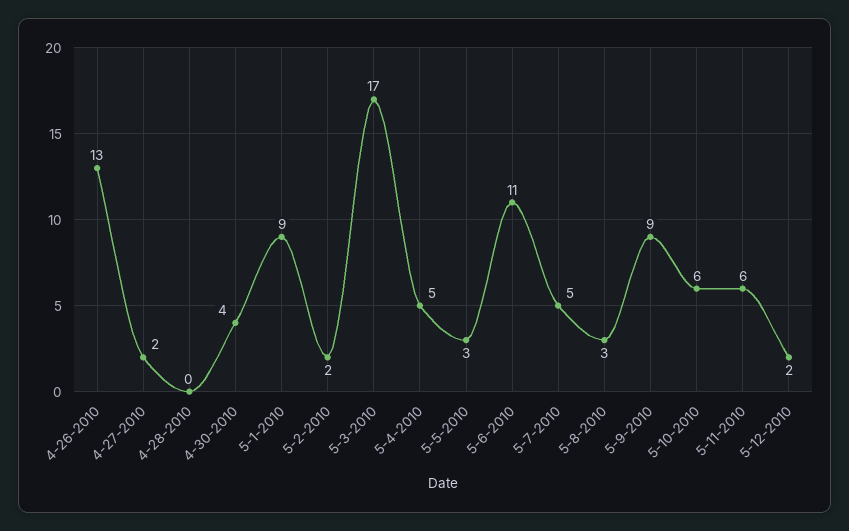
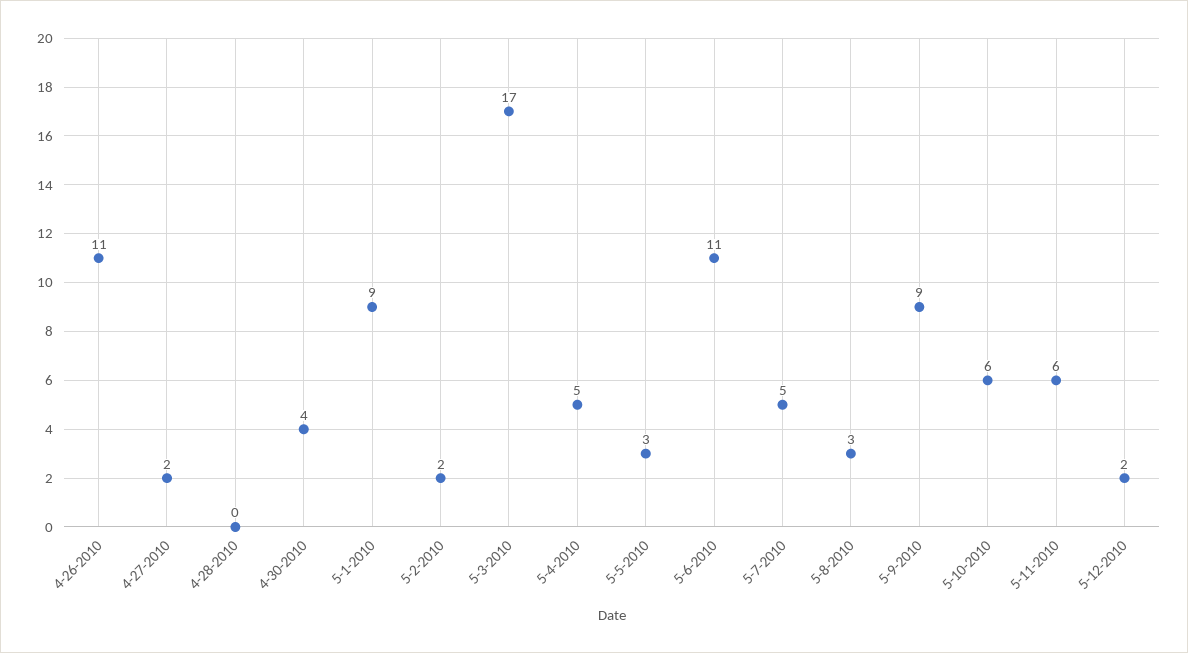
  {
-   "4-26-2010": 13,
+   "4-26-2010": 11,
    "4-27-2010": 2,
    "4-28-2010": 0,
    "4-30-2010": 4,
    "5-1-2010": 9,
    "5-2-2010": 2,
    "5-3-2010": 17,
    "5-4-2010": 5,
    "5-5-2010": 3,
    "5-6-2010": 11,
    "5-7-2010": 5,
    "5-8-2010": 3,
    "5-9-2010": 9,
    "5-10-2010": 6,
    "5-11-2010": 6,
    "5-12-2010": 2
  }

